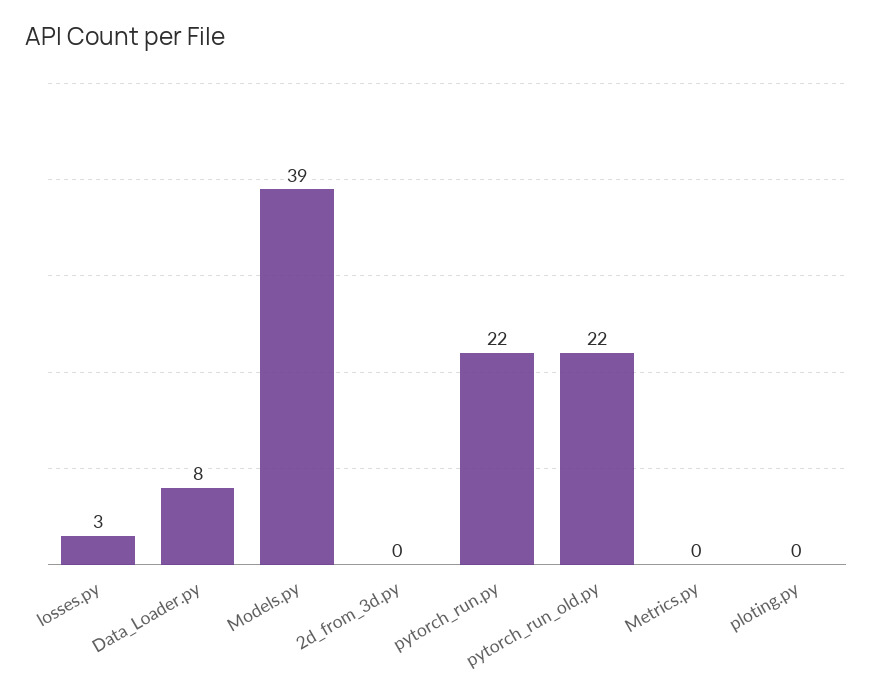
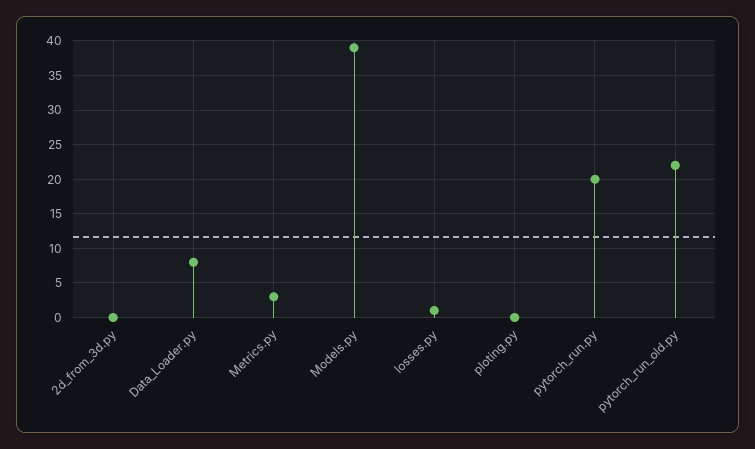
  {
-   "losses.py": 3,
+   "losses.py": 1,
    "Data_Loader.py": 8,
    "Models.py": 39,
    "2d_from_3d.py": 0,
-   "pytorch_run.py": 22,
+   "pytorch_run.py": 20,
    "pytorch_run_old.py": 22,
-   "Metrics.py": 0,
+   "Metrics.py": 3,
    "ploting.py": 0
  }

